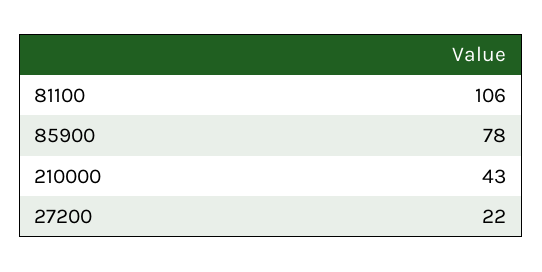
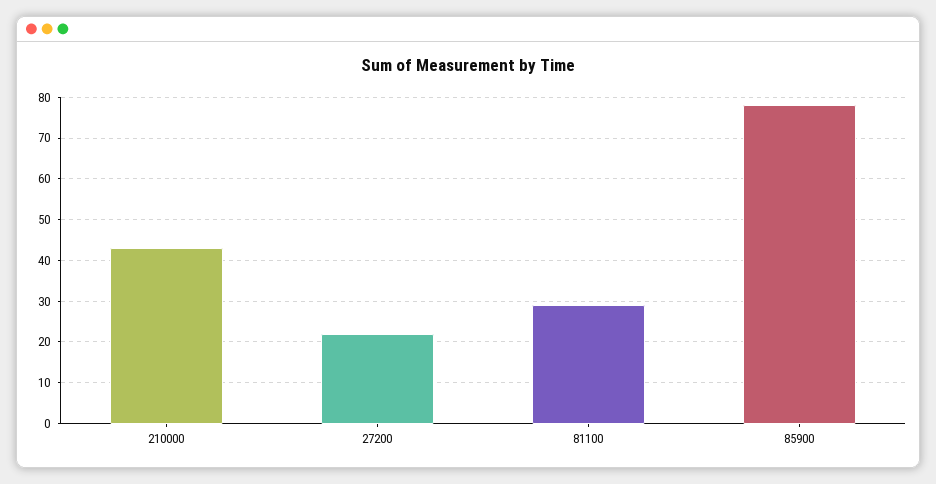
  {
-   "81100": 106,
+   "81100": 30,
    "85900": 78,
    "210000": 43,
    "27200": 22
  }

